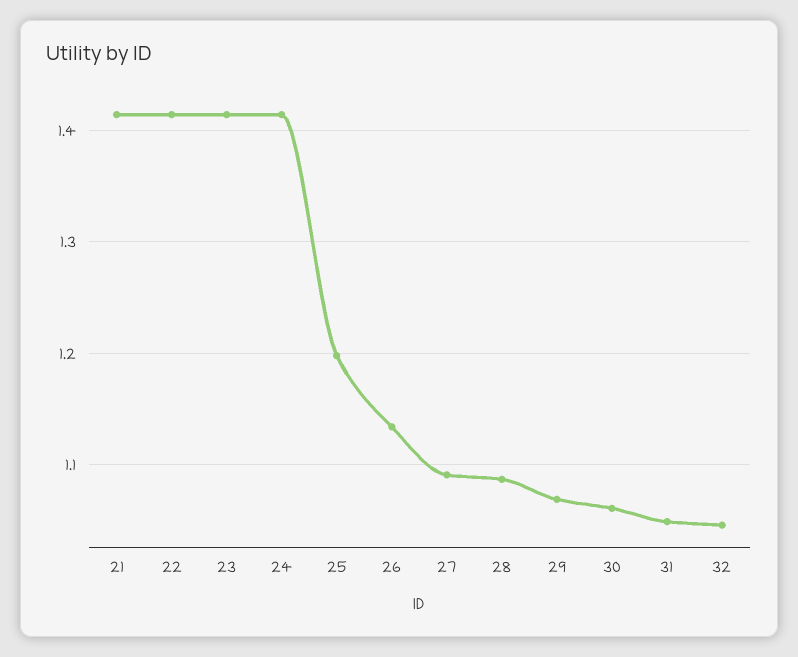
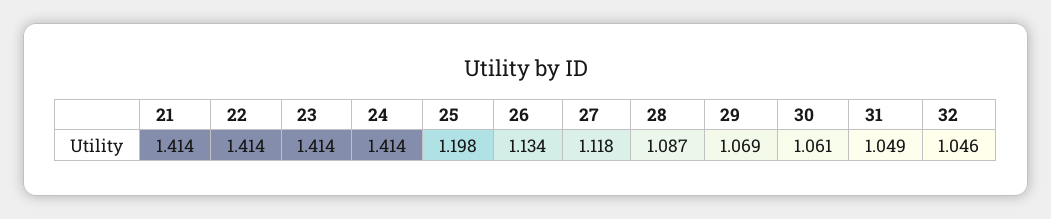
  {
    "21": 1.414,
    "22": 1.414,
    "23": 1.414,
    "24": 1.414,
    "25": 1.198,
    "26": 1.134,
-   "27": 1.09,
+   "27": 1.118,
    "28": 1.087,
    "29": 1.069,
    "30": 1.061,
    "31": 1.049,
    "32": 1.046
  }

